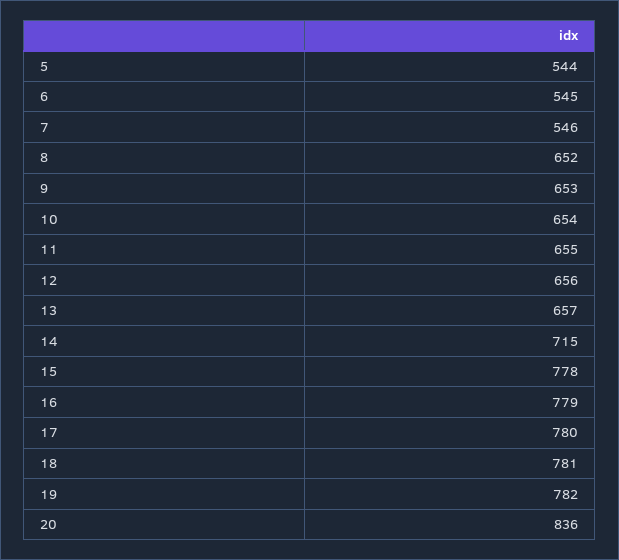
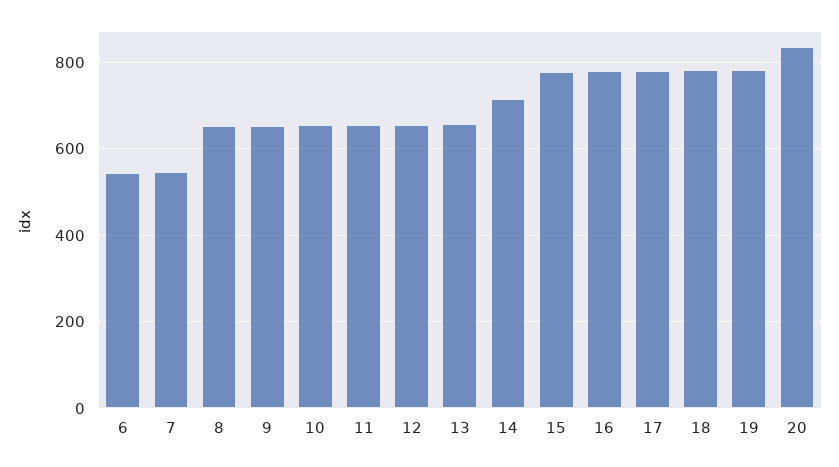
  {
-   "5": 544,
    "6": 545,
    "7": 546,
    "8": 652,
    "9": 653,
    "10": 654,
    "11": 655,
    "12": 656,
    "13": 657,
    "14": 715,
    "15": 778,
    "16": 779,
    "17": 780,
    "18": 781,
    "19": 782,
    "20": 836
  }

